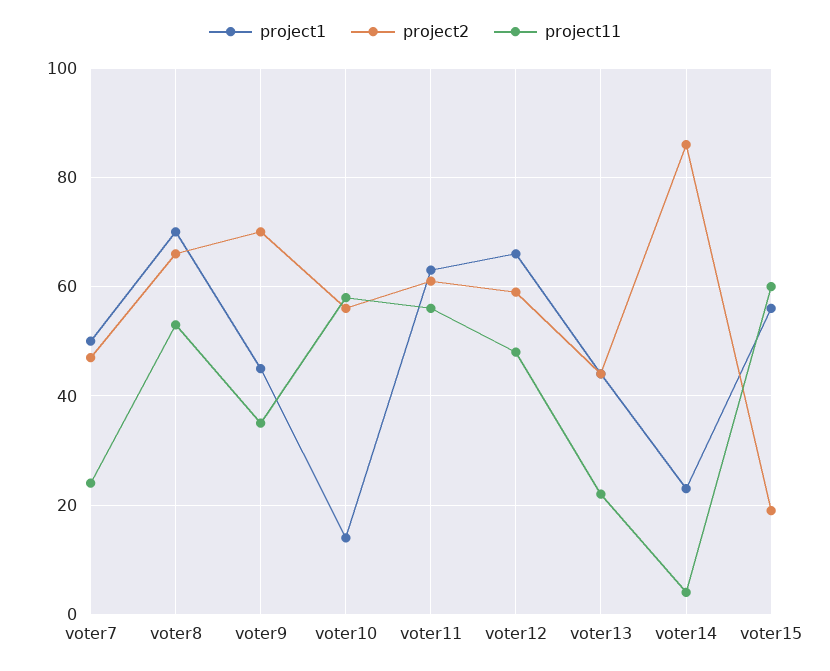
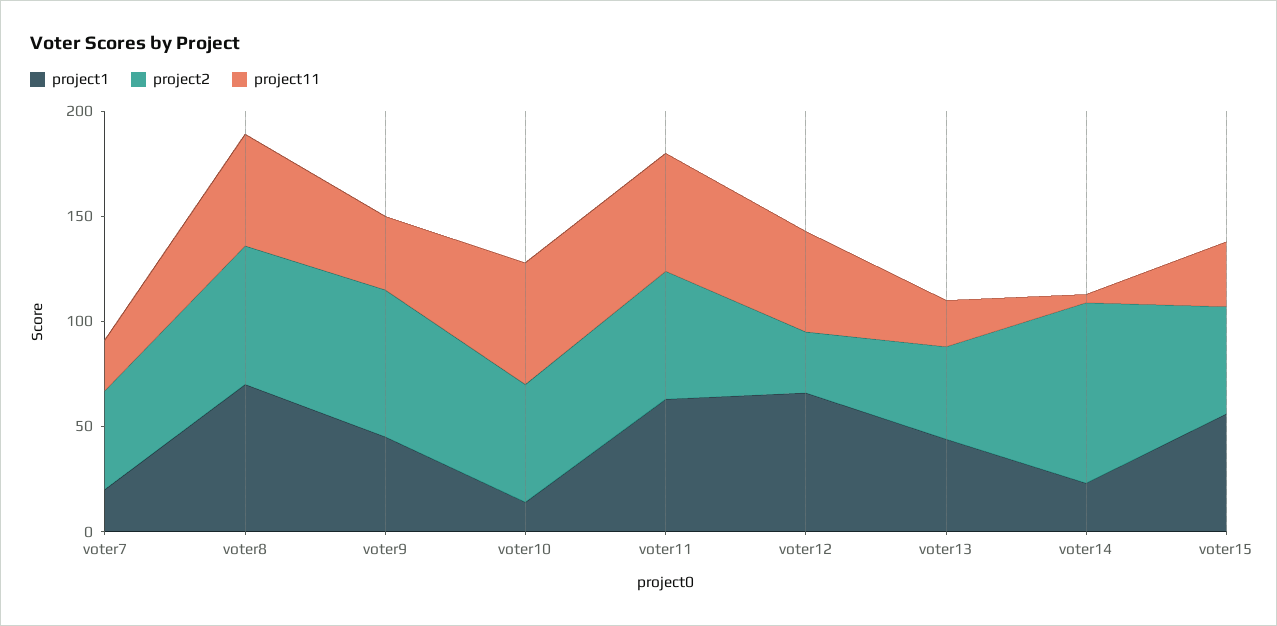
  {
    "project1": {
-     "voter7": 50,
+     "voter7": 20,
      "voter8": 70,
      "voter9": 45,
      "voter10": 15,
      "voter11": 65,
      "voter12": 65,
      "voter13": 45,
      "voter14": 25,
      "voter15": 55
    },
    "project2": {
      "voter7": 45,
      "voter8": 65,
      "voter9": 70,
      "voter10": 55,
      "voter11": 60,
-     "voter12": 60,
+     "voter12": 30,
      "voter13": 45,
      "voter14": 85,
-     "voter15": 20
+     "voter15": 50
    },
    "project11": {
      "voter7": 25,
      "voter8": 55,
      "voter9": 35,
      "voter10": 60,
      "voter11": 55,
      "voter12": 50,
      "voter13": 20,
      "voter14": 5,
-     "voter15": 60
+     "voter15": 30
    }
  }

